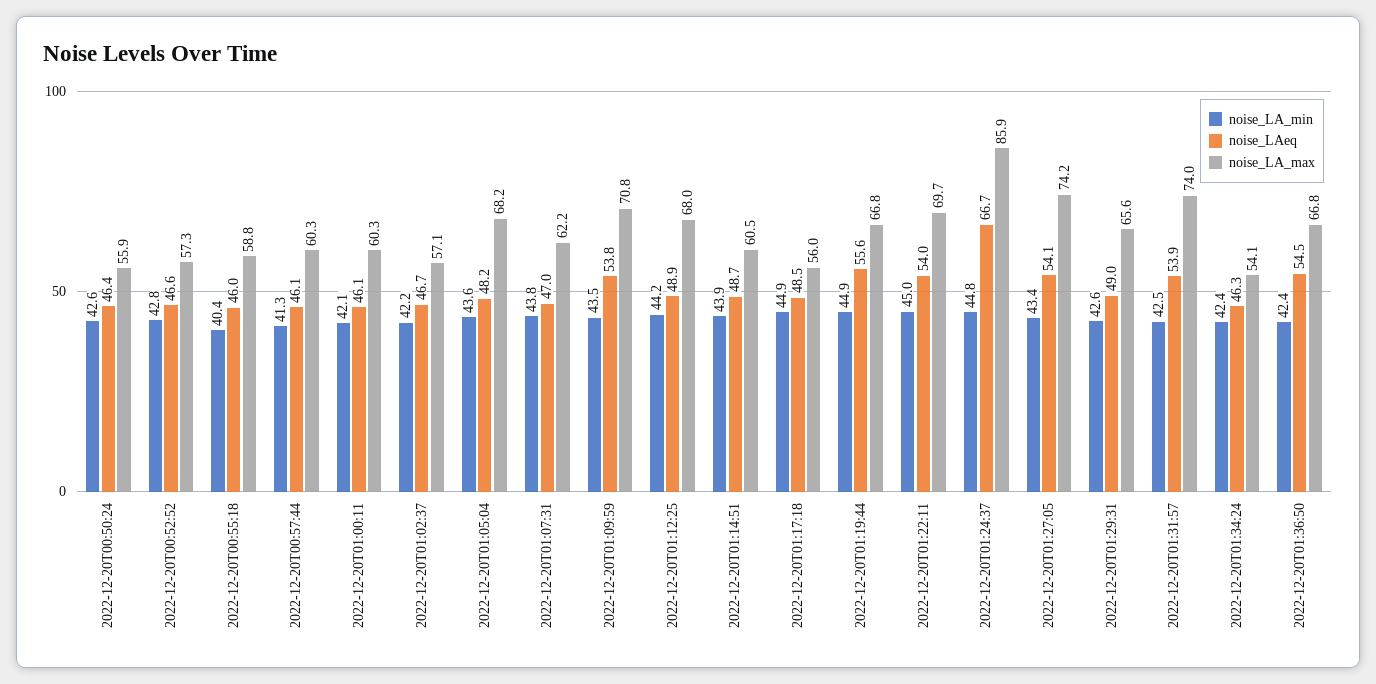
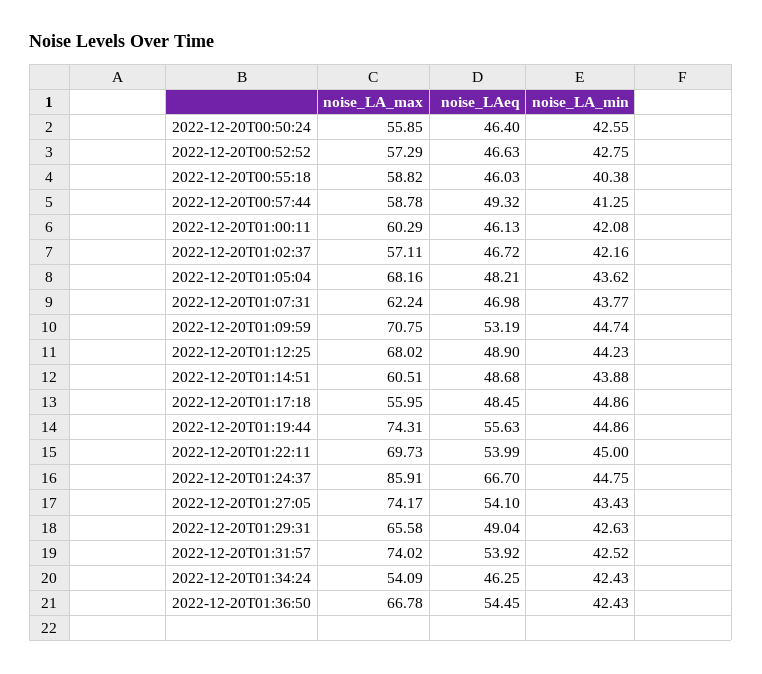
  {
    "noise_LA_min": {
      "2022-12-20T00:50:24": 42.55,
      "2022-12-20T00:52:52": 42.75,
      "2022-12-20T00:55:18": 40.38,
      "2022-12-20T00:57:44": 41.25,
      "2022-12-20T01:00:11": 42.08,
      "2022-12-20T01:02:37": 42.16,
      "2022-12-20T01:05:04": 43.62,
      "2022-12-20T01:07:31": 43.77,
-     "2022-12-20T01:09:59": 43.5,
+     "2022-12-20T01:09:59": 44.74,
      "2022-12-20T01:12:25": 44.23,
      "2022-12-20T01:14:51": 43.88,
      "2022-12-20T01:17:18": 44.86,
      "2022-12-20T01:19:44": 44.86,
      "2022-12-20T01:22:11": 45,
      "2022-12-20T01:24:37": 44.75,
      "2022-12-20T01:27:05": 43.43,
      "2022-12-20T01:29:31": 42.63,
      "2022-12-20T01:31:57": 42.52,
      "2022-12-20T01:34:24": 42.43,
      "2022-12-20T01:36:50": 42.43
    },
    "noise_LAeq": {
      "2022-12-20T00:50:24": 46.4,
      "2022-12-20T00:52:52": 46.63,
      "2022-12-20T00:55:18": 46.03,
-     "2022-12-20T00:57:44": 46.1,
+     "2022-12-20T00:57:44": 49.32,
      "2022-12-20T01:00:11": 46.13,
      "2022-12-20T01:02:37": 46.72,
      "2022-12-20T01:05:04": 48.21,
      "2022-12-20T01:07:31": 46.98,
-     "2022-12-20T01:09:59": 53.8,
+     "2022-12-20T01:09:59": 53.19,
      "2022-12-20T01:12:25": 48.9,
      "2022-12-20T01:14:51": 48.68,
      "2022-12-20T01:17:18": 48.45,
      "2022-12-20T01:19:44": 55.63,
      "2022-12-20T01:22:11": 53.99,
      "2022-12-20T01:24:37": 66.7,
      "2022-12-20T01:27:05": 54.1,
      "2022-12-20T01:29:31": 49.04,
      "2022-12-20T01:31:57": 53.92,
      "2022-12-20T01:34:24": 46.25,
      "2022-12-20T01:36:50": 54.45
    },
    "noise_LA_max": {
      "2022-12-20T00:50:24": 55.85,
      "2022-12-20T00:52:52": 57.29,
      "2022-12-20T00:55:18": 58.82,
-     "2022-12-20T00:57:44": 60.3,
+     "2022-12-20T00:57:44": 58.78,
      "2022-12-20T01:00:11": 60.29,
      "2022-12-20T01:02:37": 57.11,
      "2022-12-20T01:05:04": 68.16,
      "2022-12-20T01:07:31": 62.24,
      "2022-12-20T01:09:59": 70.75,
      "2022-12-20T01:12:25": 68.02,
      "2022-12-20T01:14:51": 60.51,
      "2022-12-20T01:17:18": 55.95,
-     "2022-12-20T01:19:44": 66.8,
+     "2022-12-20T01:19:44": 74.31,
      "2022-12-20T01:22:11": 69.73,
      "2022-12-20T01:24:37": 85.91,
      "2022-12-20T01:27:05": 74.17,
      "2022-12-20T01:29:31": 65.58,
      "2022-12-20T01:31:57": 74.02,
      "2022-12-20T01:34:24": 54.09,
      "2022-12-20T01:36:50": 66.78
    }
  }

